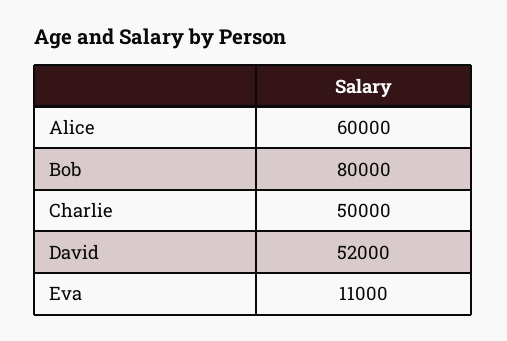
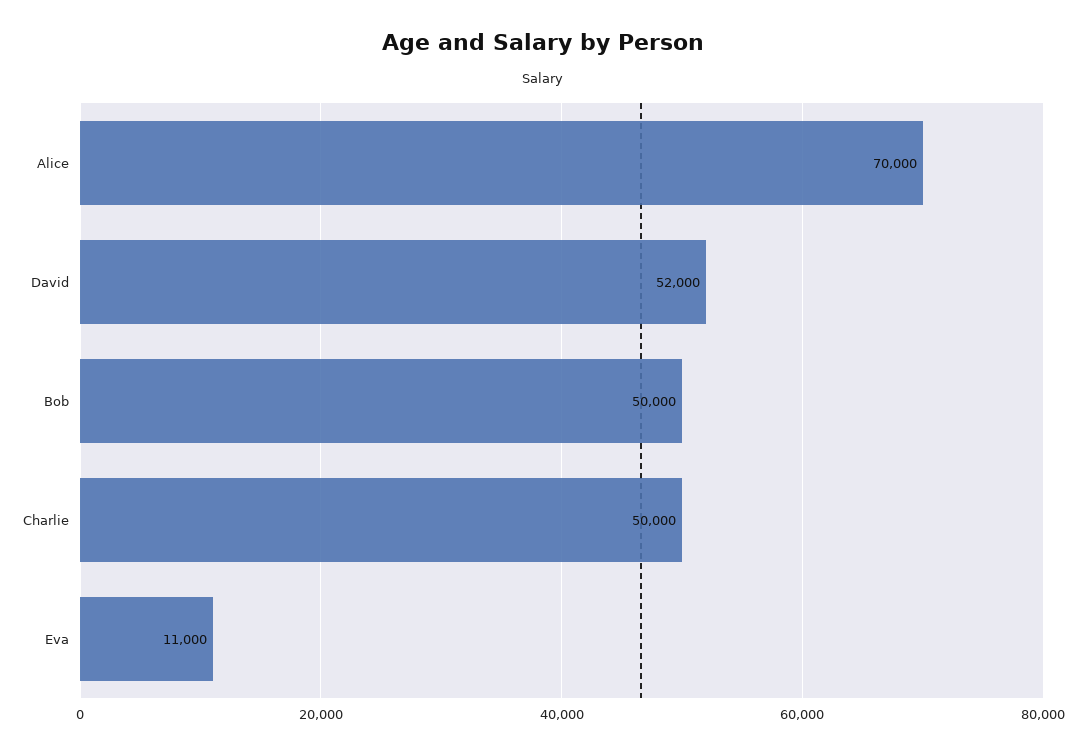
  {
-   "Alice": 60000,
+   "Alice": 70000,
-   "Bob": 80000,
+   "Bob": 50000,
    "Charlie": 50000,
    "David": 52000,
    "Eva": 11000
  }

